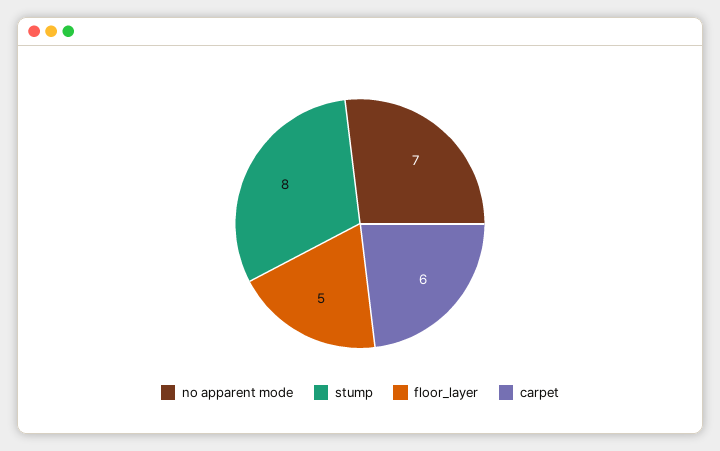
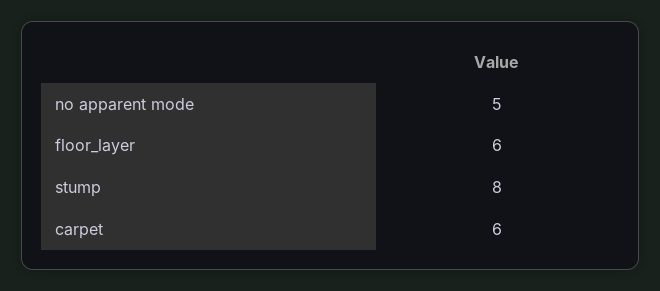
  {
-   "no apparent mode": 7,
+   "no apparent mode": 5,
    "stump": 8,
-   "floor_layer": 5,
+   "floor_layer": 6,
    "carpet": 6
  }

